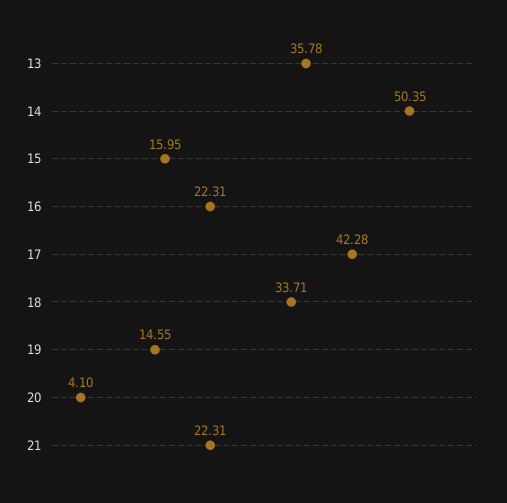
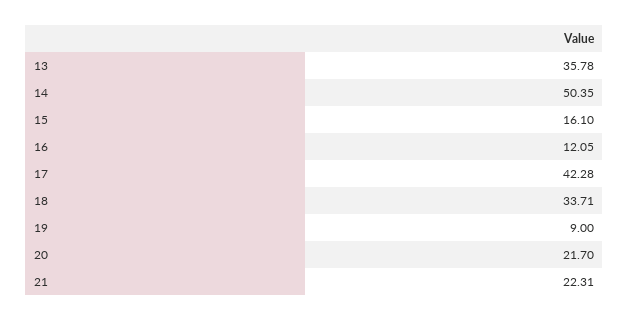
  {
    "13": 35.78,
    "14": 50.35,
-   "15": 15.95,
+   "15": 16.1,
-   "16": 22.31,
+   "16": 12.05,
    "17": 42.28,
    "18": 33.71,
-   "19": 14.55,
+   "19": 9,
-   "20": 4.1,
+   "20": 21.7,
    "21": 22.31
  }

